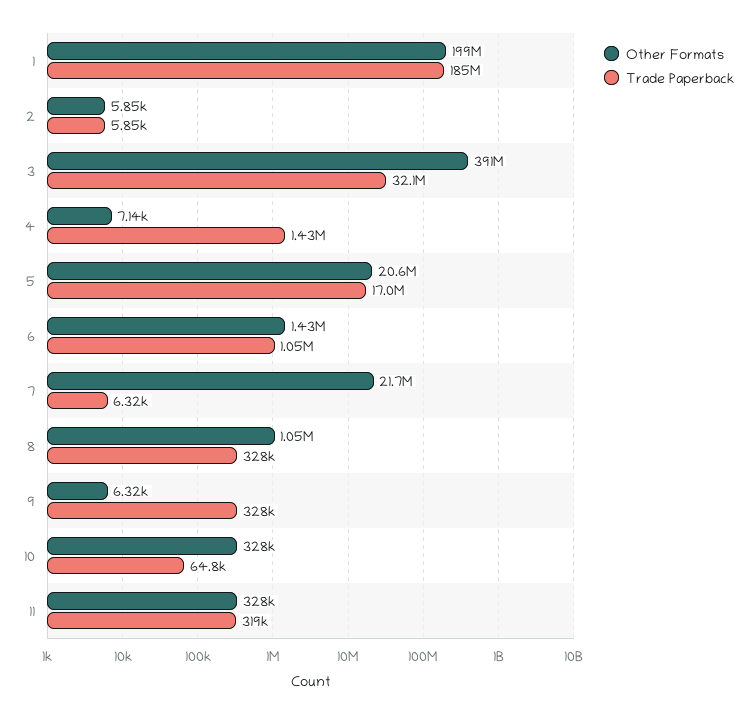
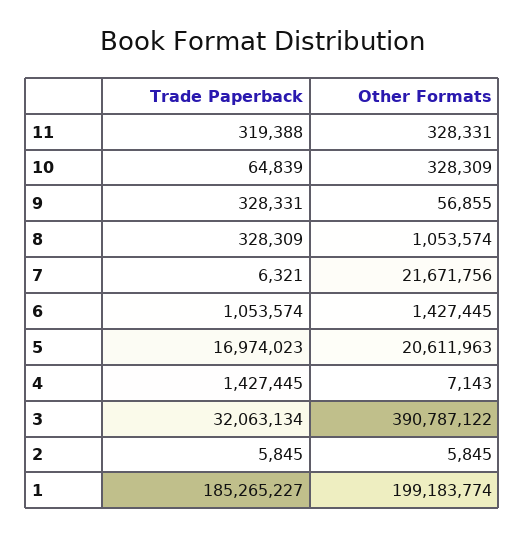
  {
    "Other Formats": {
      "1": 199183774,
      "2": 5845,
      "3": 390787122,
      "4": 7143,
      "5": 20611963,
      "6": 1427445,
      "7": 21671756,
      "8": 1053574,
-     "9": 6320,
+     "9": 56855,
      "10": 328309,
      "11": 328331
    },
    "Trade Paperback": {
      "1": 185265227,
      "2": 5845,
      "3": 32063134,
      "4": 1427445,
      "5": 16974023,
      "6": 1053574,
      "7": 6321,
      "8": 328309,
      "9": 328331,
      "10": 64839,
      "11": 319388
    }
  }

